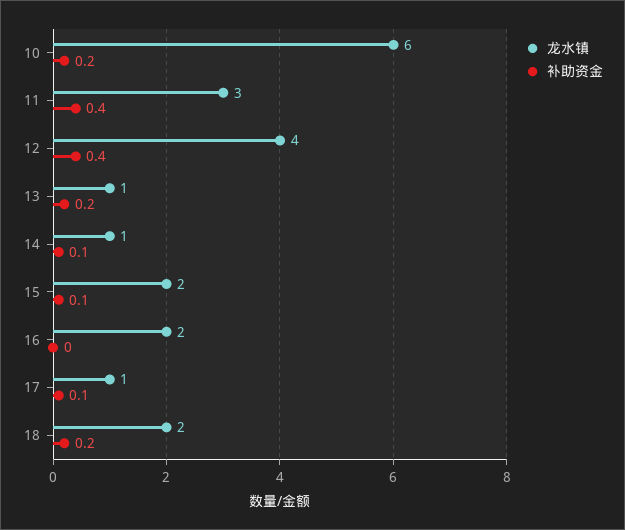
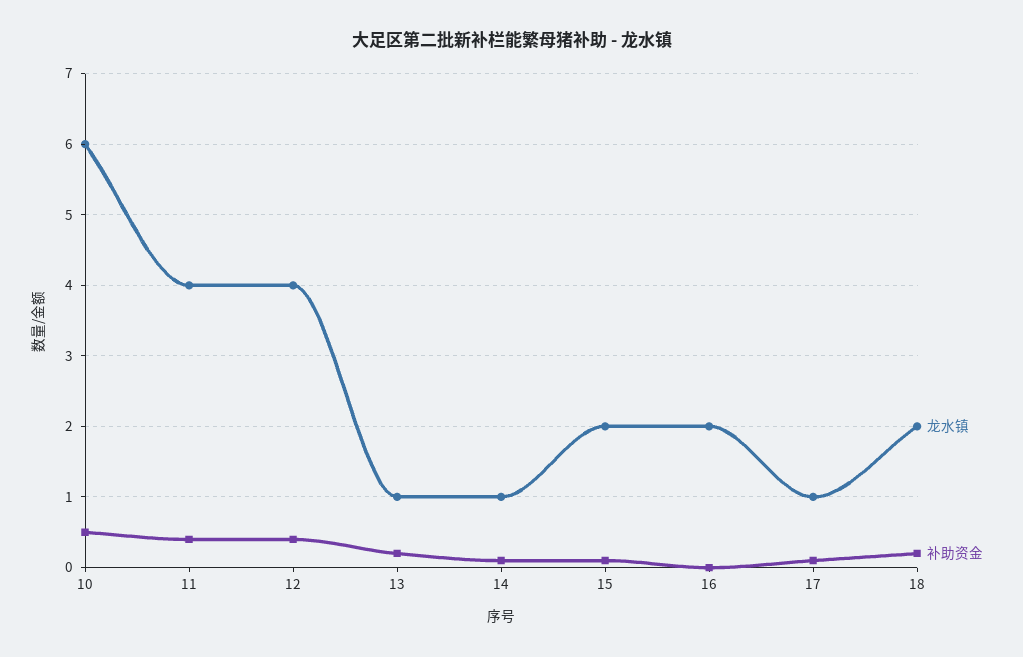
  {
    "龙水镇": {
      "10": 6,
-     "11": 3,
+     "11": 4,
      "12": 4,
      "13": 1,
      "14": 1,
      "15": 2,
      "16": 2,
      "17": 1,
      "18": 2
    },
    "补助资金": {
-     "10": 0.2,
+     "10": 0.5,
      "11": 0.4,
      "12": 0.4,
      "13": 0.2,
      "14": 0.1,
      "15": 0.1,
      "16": 0,
      "17": 0.1,
      "18": 0.2
    }
  }

